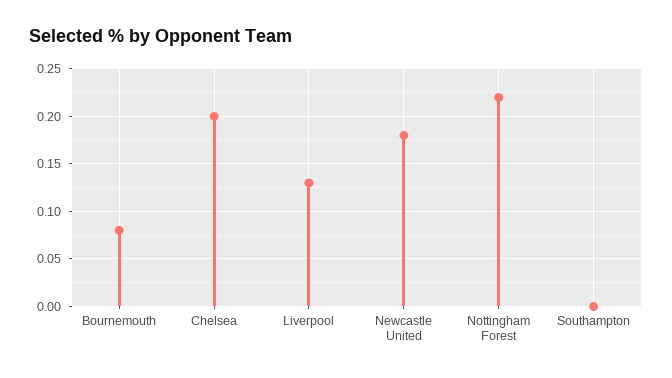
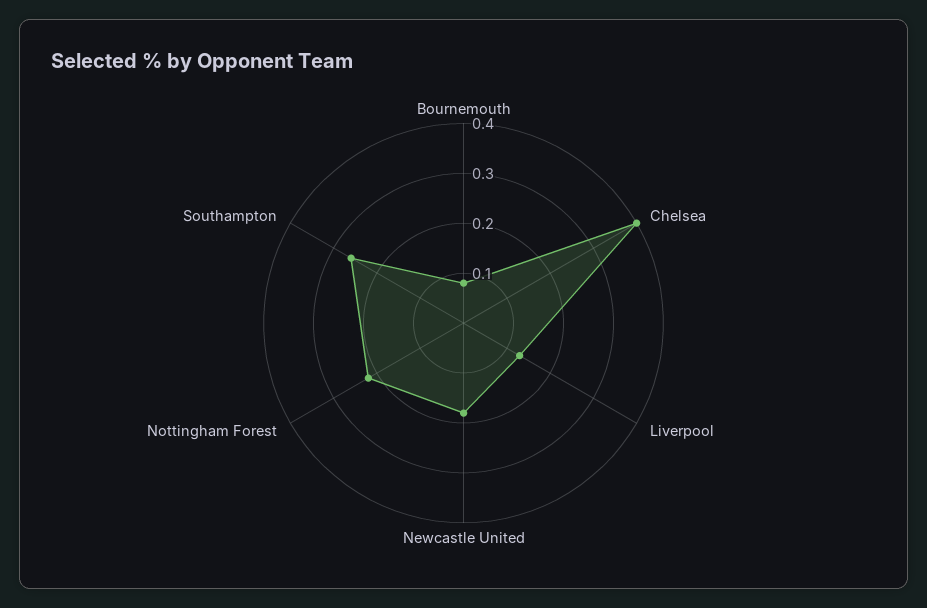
  {
    "Bournemouth": 0.08,
-   "Chelsea": 0.2,
+   "Chelsea": 0.4,
    "Liverpool": 0.13,
    "Newcastle United": 0.18,
    "Nottingham Forest": 0.22,
-   "Southampton": 0
+   "Southampton": 0.25
  }

